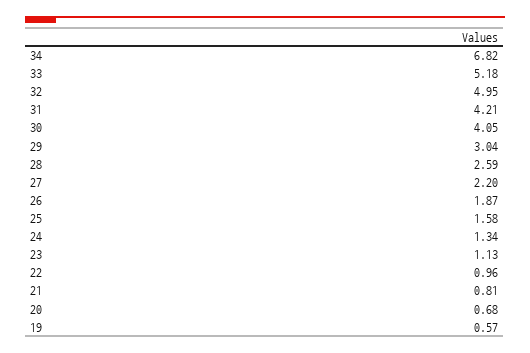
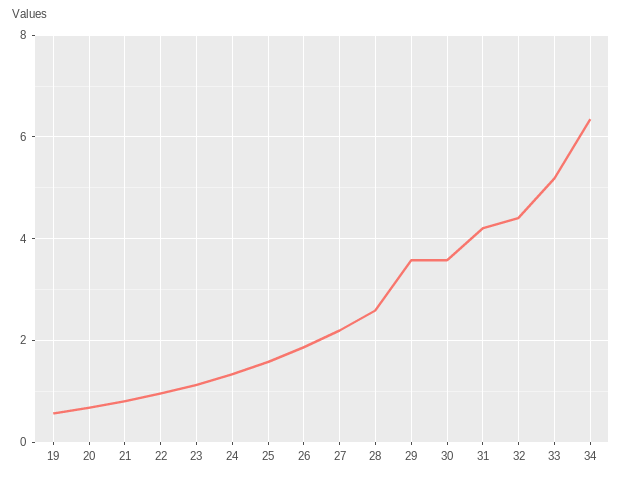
  {
-   "34": 6.82,
+   "34": 6.4,
    "33": 5.18,
-   "32": 4.95,
+   "32": 4.4,
    "31": 4.21,
-   "30": 4.05,
+   "30": 3.6,
-   "29": 3.04,
+   "29": 3.6,
    "28": 2.59,
    "27": 2.2,
    "26": 1.87,
    "25": 1.58,
    "24": 1.34,
    "23": 1.13,
    "22": 0.96,
    "21": 0.81,
    "20": 0.68,
    "19": 0.57
  }

